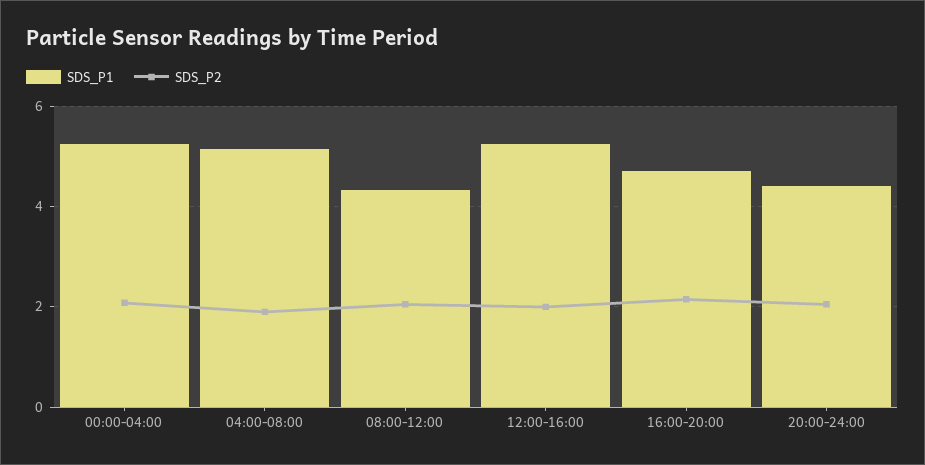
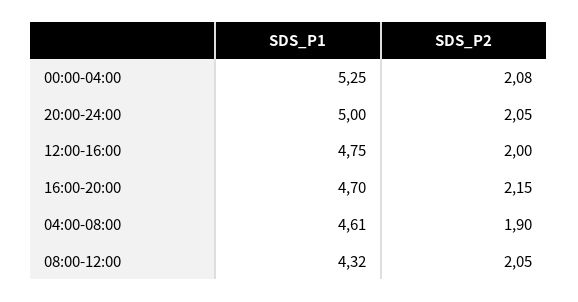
  {
    "SDS_P1": {
      "00:00-04:00": 5.25,
-     "04:00-08:00": 5.2,
+     "04:00-08:00": 4.61,
      "08:00-12:00": 4.32,
-     "12:00-16:00": 5.2,
+     "12:00-16:00": 4.75,
      "16:00-20:00": 4.7,
-     "20:00-24:00": 4.4
+     "20:00-24:00": 5
    },
    "SDS_P2": {
      "00:00-04:00": 2.08,
      "04:00-08:00": 1.9,
      "08:00-12:00": 2.05,
      "12:00-16:00": 2,
      "16:00-20:00": 2.15,
      "20:00-24:00": 2.05
    }
  }

